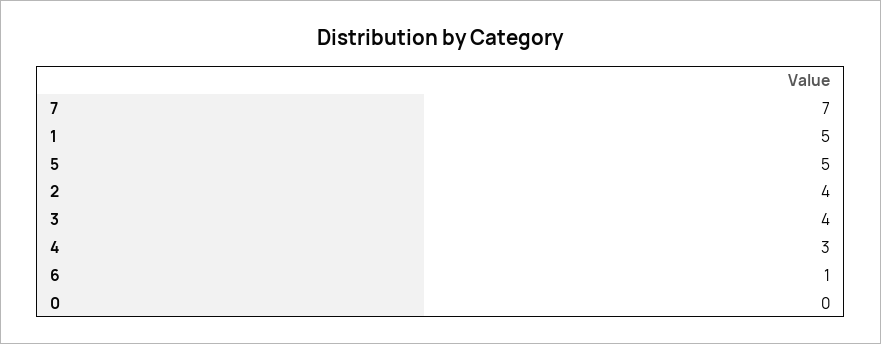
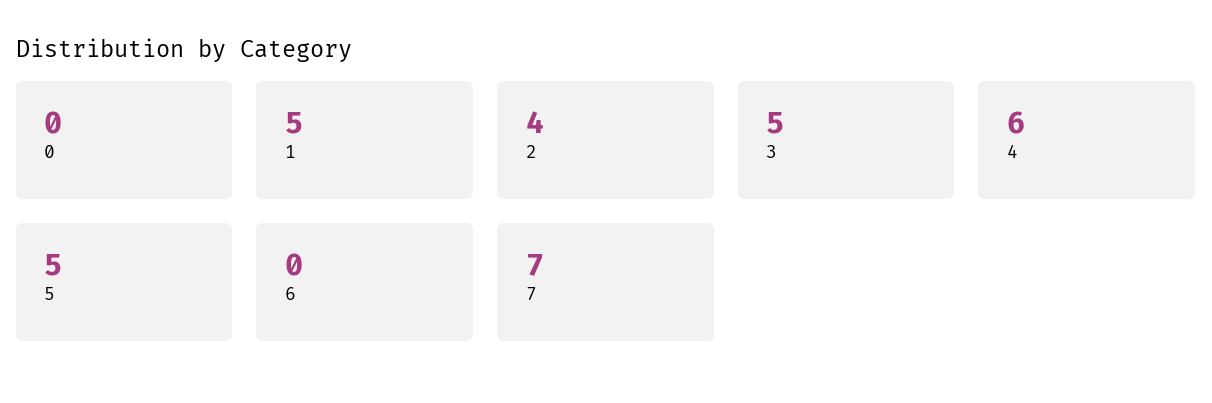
  {
    "7": 7,
    "1": 5,
    "5": 5,
    "2": 4,
-   "3": 4,
+   "3": 5,
-   "4": 3,
+   "4": 6,
-   "6": 1,
+   "6": 0,
    "0": 0
  }

